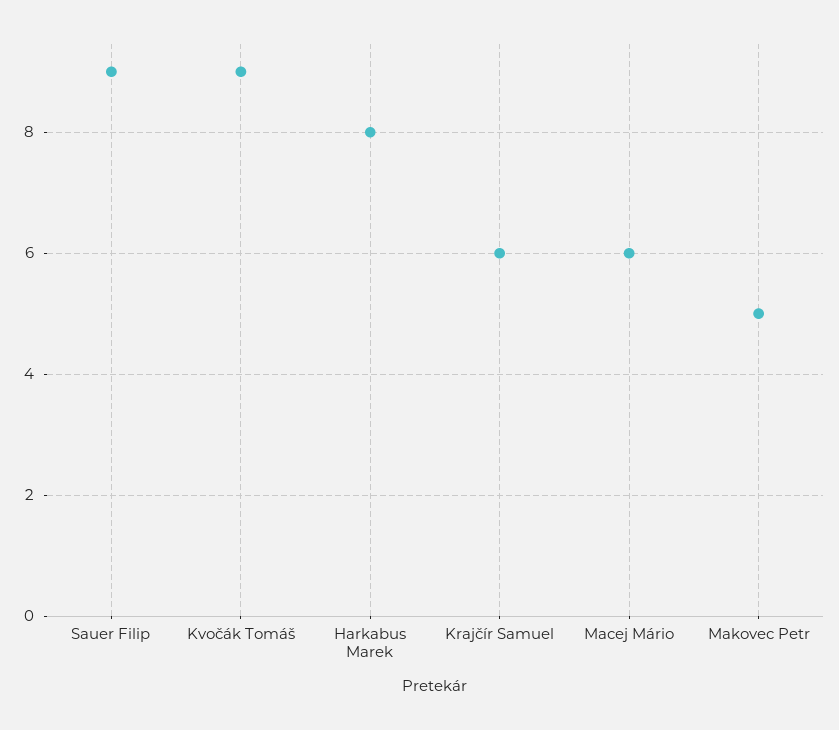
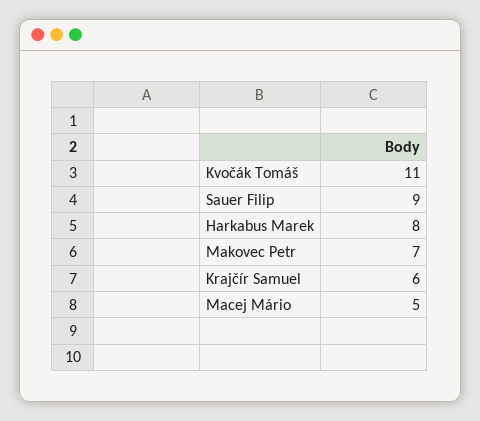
  {
    "Sauer Filip": 9,
-   "Kvočák Tomáš": 9,
+   "Kvočák Tomáš": 11,
    "Harkabus Marek": 8,
    "Krajčír Samuel": 6,
-   "Macej Mário": 6,
+   "Macej Mário": 5,
-   "Makovec Petr": 5
+   "Makovec Petr": 7
  }

